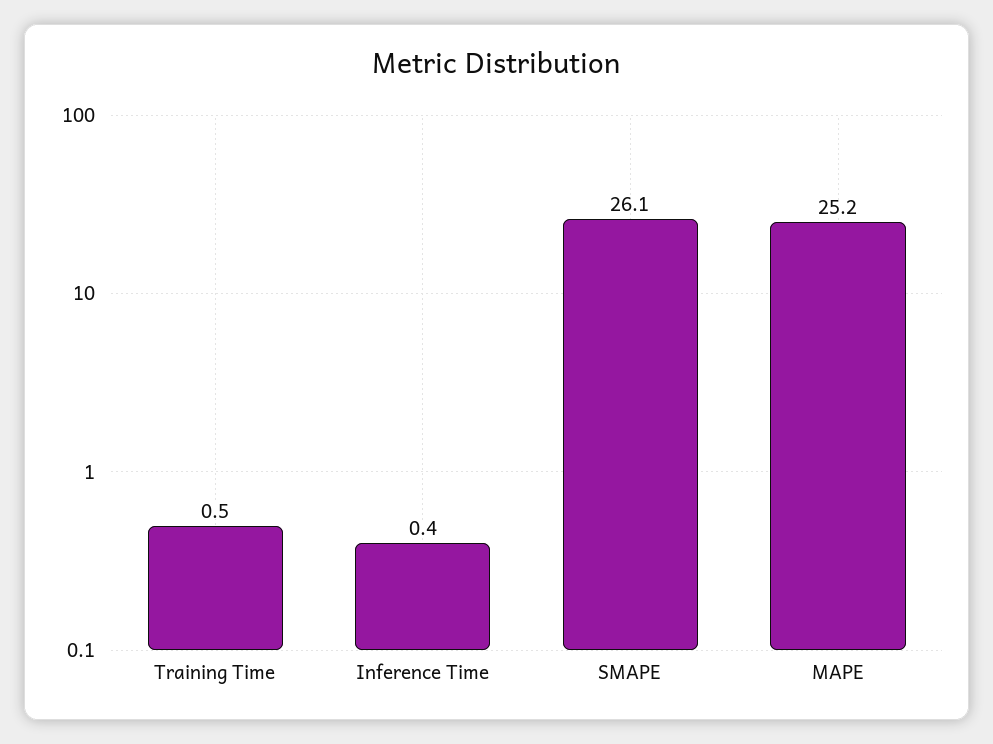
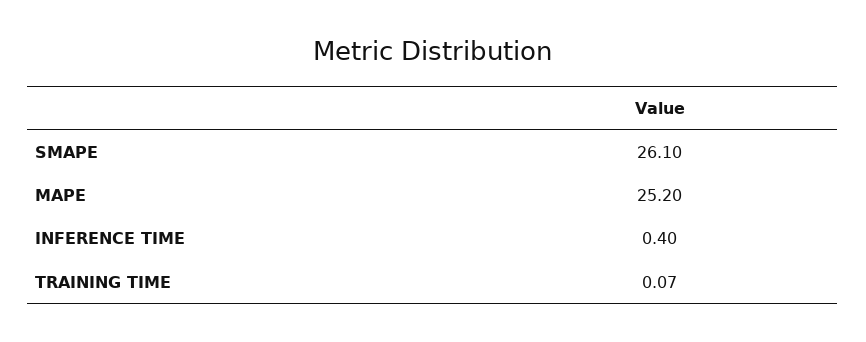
  {
-   "Training Time": 0.5,
+   "Training Time": 0.07,
    "Inference Time": 0.4,
    "SMAPE": 26.1,
    "MAPE": 25.2
  }

